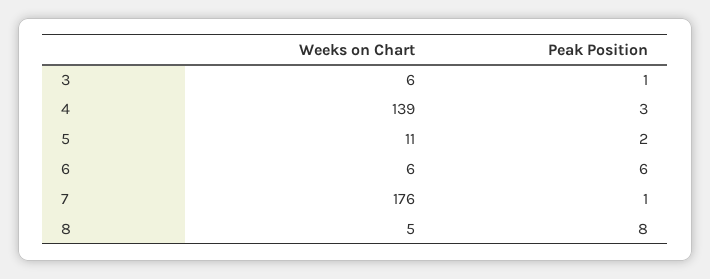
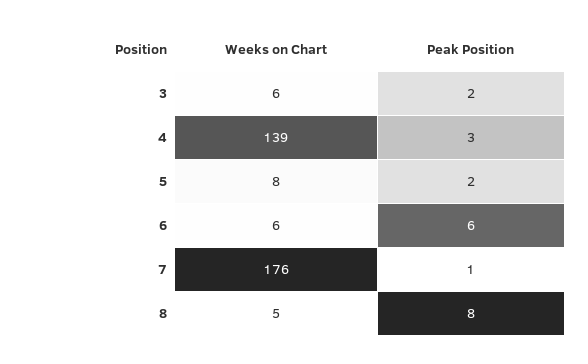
  {
    "Weeks on Chart": {
      "3": 6,
      "4": 139,
-     "5": 11,
+     "5": 8,
      "6": 6,
      "7": 176,
      "8": 5
    },
    "Peak Position": {
-     "3": 1,
+     "3": 2,
      "4": 3,
      "5": 2,
      "6": 6,
      "7": 1,
      "8": 8
    }
  }

